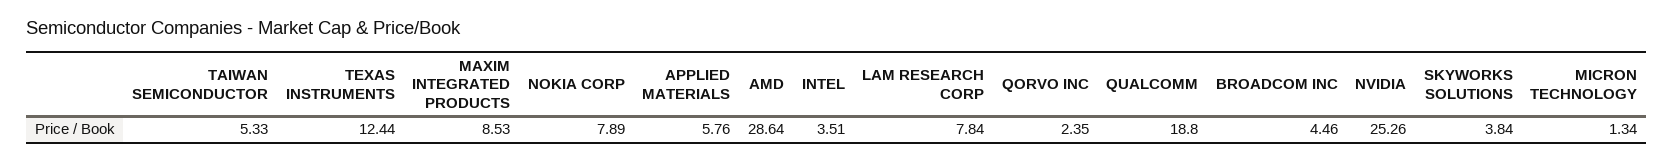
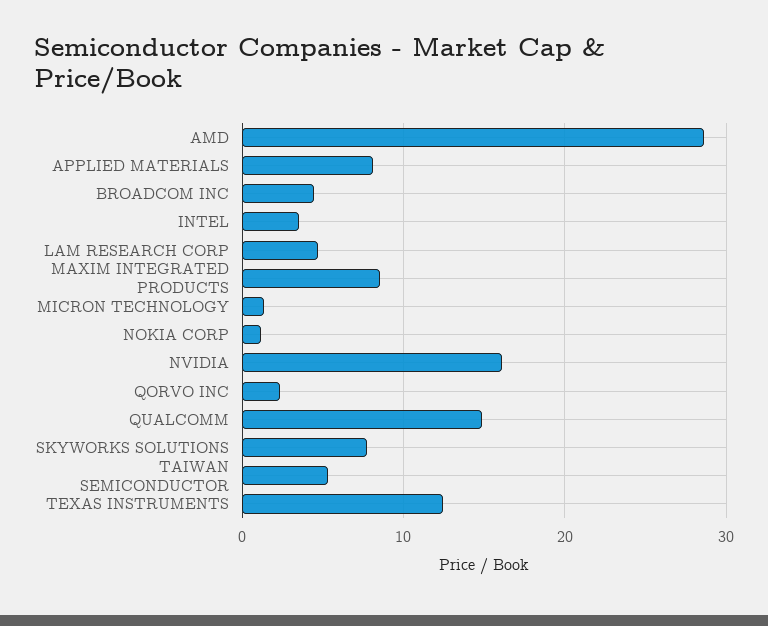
  {
    "TAIWAN SEMICONDUCTOR": 5.33,
    "TEXAS INSTRUMENTS": 12.44,
    "MAXIM INTEGRATED PRODUCTS": 8.53,
-   "NOKIA CORP": 7.89,
+   "NOKIA CORP": 1,
-   "APPLIED MATERIALS": 5.76,
+   "APPLIED MATERIALS": 8,
    "AMD": 28.64,
    "INTEL": 3.51,
-   "LAM RESEARCH CORP": 7.84,
+   "LAM RESEARCH CORP": 5,
    "QORVO INC": 2.35,
-   "QUALCOMM": 18.8,
+   "QUALCOMM": 15,
    "BROADCOM INC": 4.46,
-   "NVIDIA": 25.26,
+   "NVIDIA": 16,
-   "SKYWORKS SOLUTIONS": 3.84,
+   "SKYWORKS SOLUTIONS": 8,
    "MICRON TECHNOLOGY": 1.34
  }

